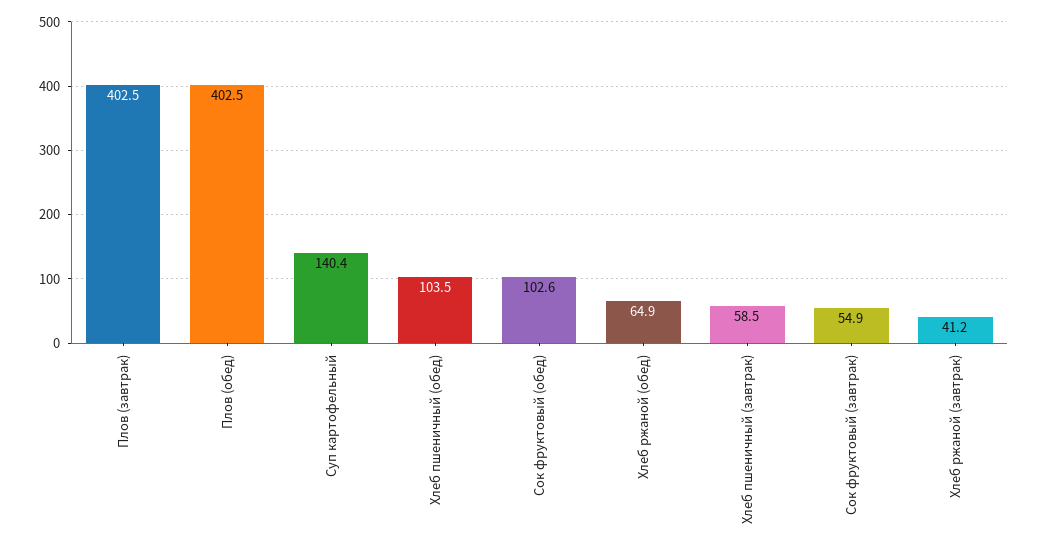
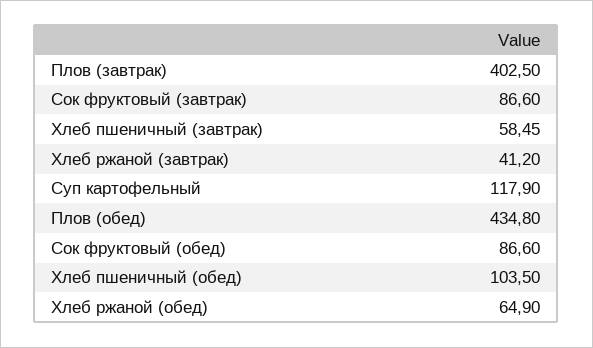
  {
    "Плов (завтрак)": 402.5,
-   "Плов (обед)": 402.5,
+   "Плов (обед)": 434.8,
-   "Суп картофельный": 140.4,
+   "Суп картофельный": 117.9,
    "Хлеб пшеничный (обед)": 103.5,
-   "Сок фруктовый (обед)": 102.6,
+   "Сок фруктовый (обед)": 86.6,
    "Хлеб ржаной (обед)": 64.9,
    "Хлеб пшеничный (завтрак)": 58.45,
-   "Сок фруктовый (завтрак)": 54.9,
+   "Сок фруктовый (завтрак)": 86.6,
    "Хлеб ржаной (завтрак)": 41.2
  }

